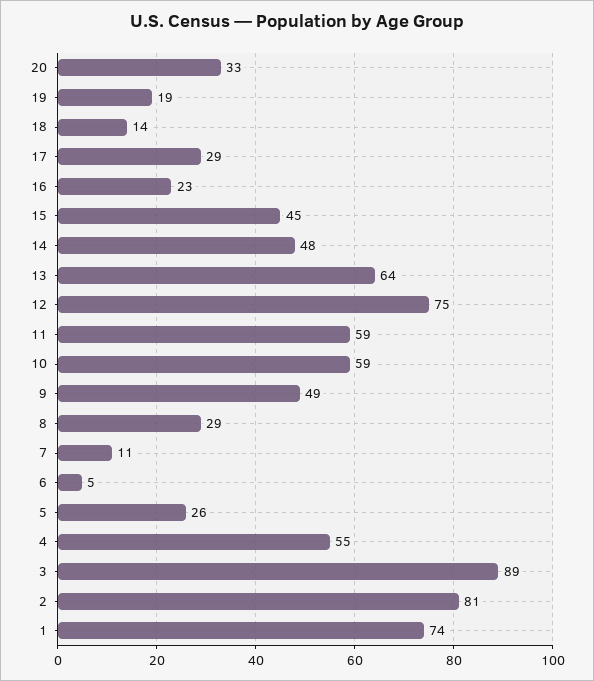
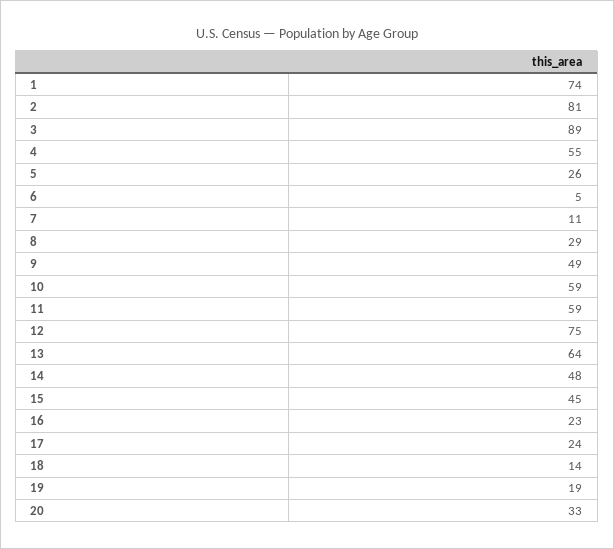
  {
    "20": 33,
    "19": 19,
    "18": 14,
-   "17": 29,
+   "17": 24,
    "16": 23,
    "15": 45,
    "14": 48,
    "13": 64,
    "12": 75,
    "11": 59,
    "10": 59,
    "9": 49,
    "8": 29,
    "7": 11,
    "6": 5,
    "5": 26,
    "4": 55,
    "3": 89,
    "2": 81,
    "1": 74
  }

